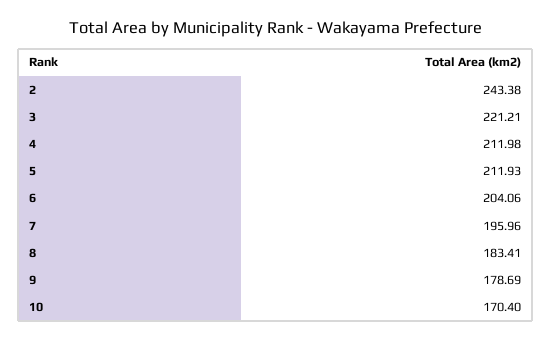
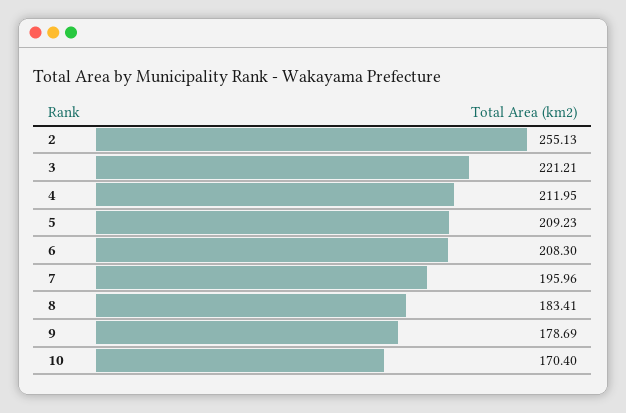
  {
-   "2": 243.38,
+   "2": 255.13,
    "3": 221.21,
-   "4": 211.98,
+   "4": 211.95,
-   "5": 211.93,
+   "5": 209.23,
-   "6": 204.06,
+   "6": 208.3,
    "7": 195.96,
    "8": 183.41,
    "9": 178.69,
    "10": 170.4
  }

